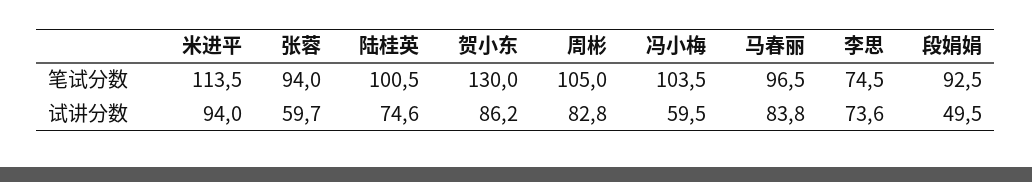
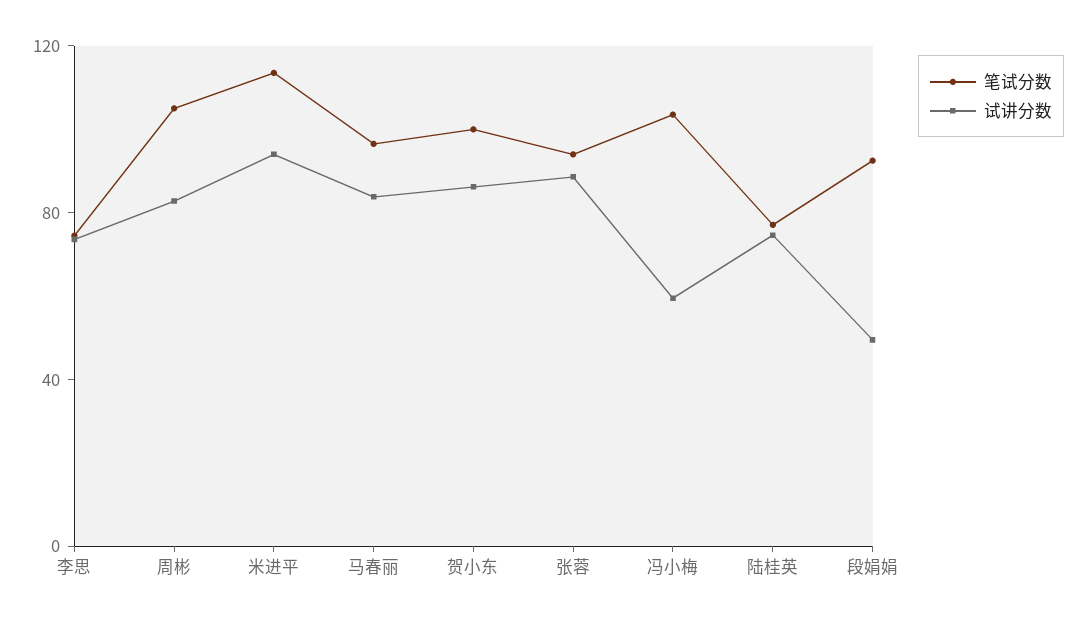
  {
    "笔试分数": {
      "米进平": 113.5,
      "张蓉": 94,
-     "陆桂英": 100.5,
+     "陆桂英": 80,
-     "贺小东": 130,
+     "贺小东": 100,
      "周彬": 105,
      "冯小梅": 103.5,
      "马春丽": 96.5,
      "李思": 74.5,
      "段娟娟": 92.5
    },
    "试讲分数": {
      "米进平": 94,
-     "张蓉": 59.7,
+     "张蓉": 90,
      "陆桂英": 74.6,
      "贺小东": 86.2,
      "周彬": 82.8,
      "冯小梅": 59.5,
      "马春丽": 83.8,
      "李思": 73.6,
      "段娟娟": 49.5
    }
  }

